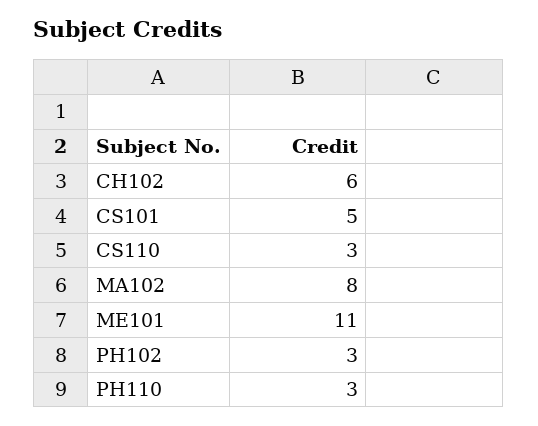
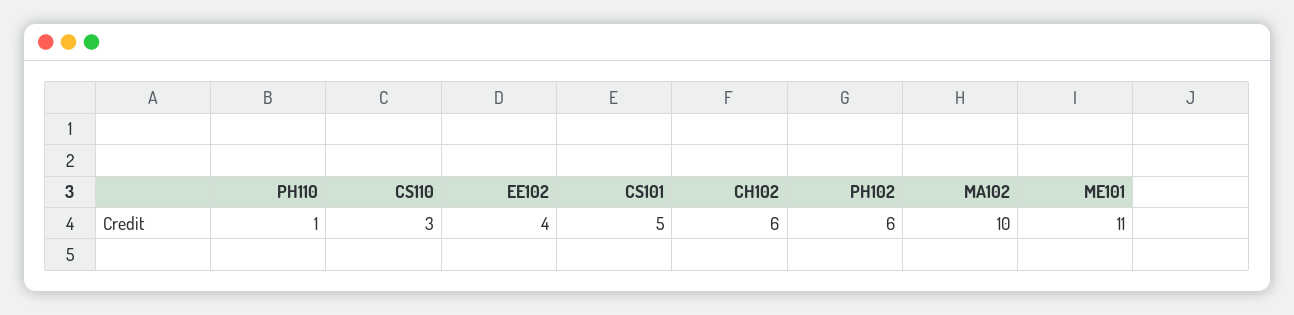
  {
    "CH102": 6,
    "CS101": 5,
    "CS110": 3,
-   "MA102": 8,
+   "MA102": 10,
    "ME101": 11,
-   "PH102": 3,
+   "PH102": 6,
-   "PH110": 3
+   "PH110": 1,
+   "EE102": 4
  }

